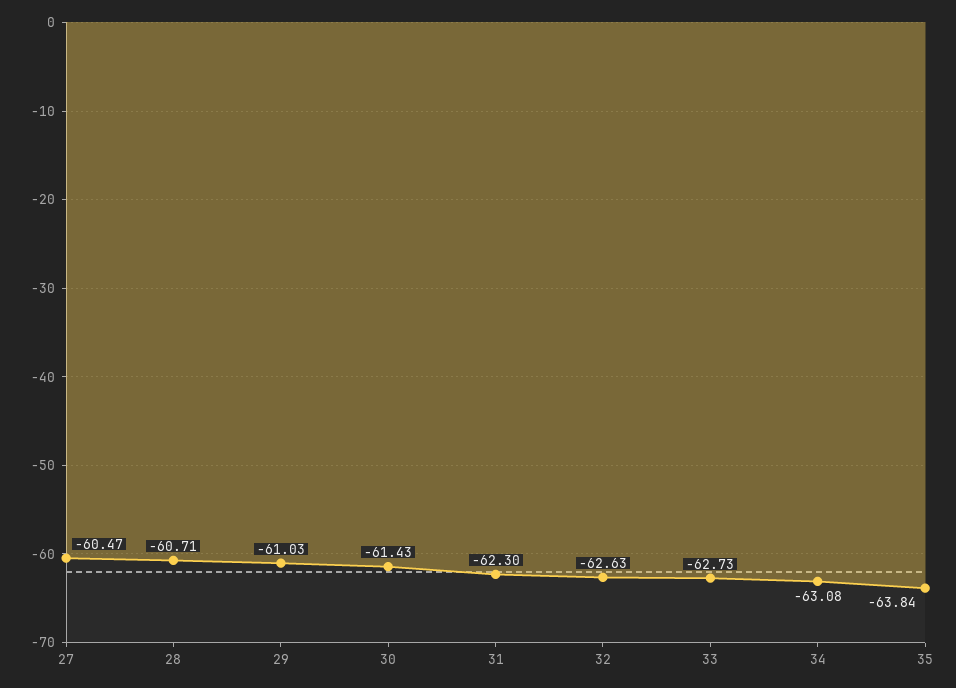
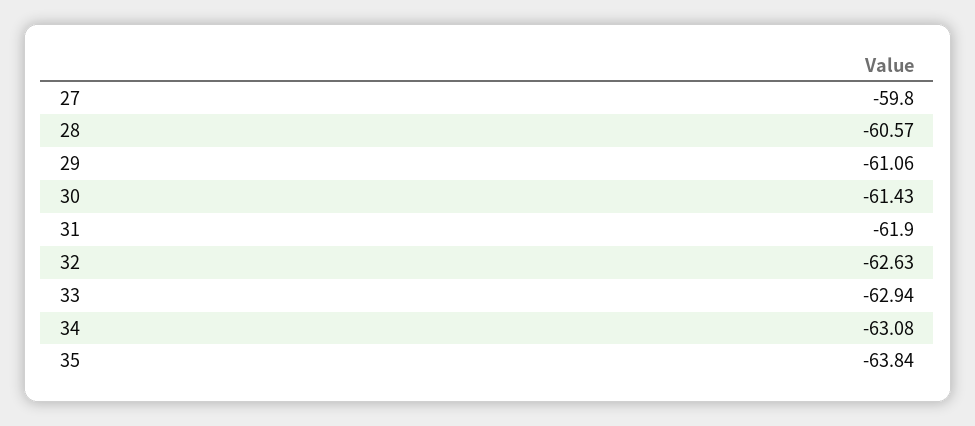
  {
-   "27": -60.47,
+   "27": -59.8,
-   "28": -60.71,
+   "28": -60.57,
-   "29": -61.03,
+   "29": -61.06,
    "30": -61.43,
-   "31": -62.3,
+   "31": -61.9,
    "32": -62.63,
-   "33": -62.73,
+   "33": -62.94,
    "34": -63.08,
    "35": -63.84
  }

